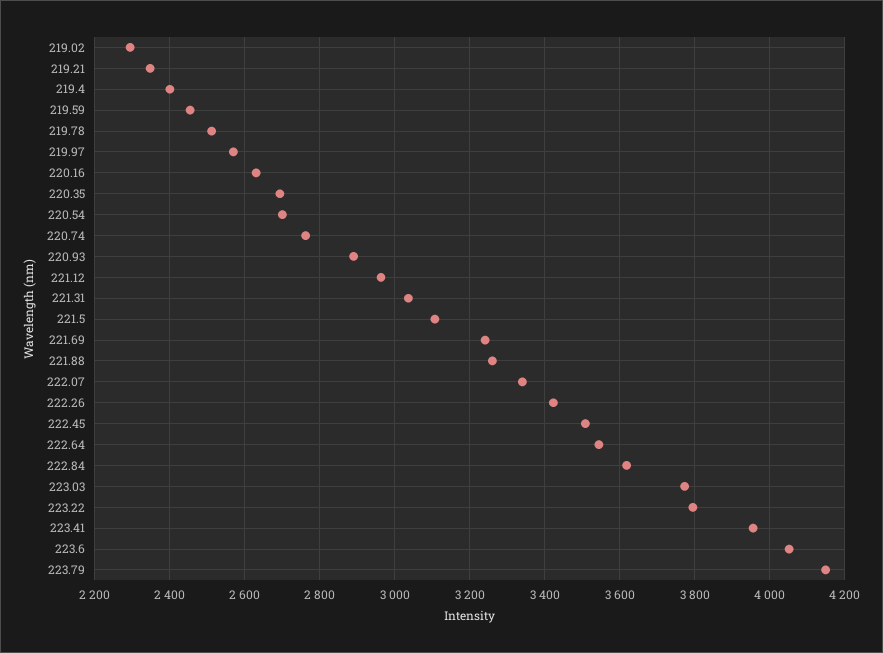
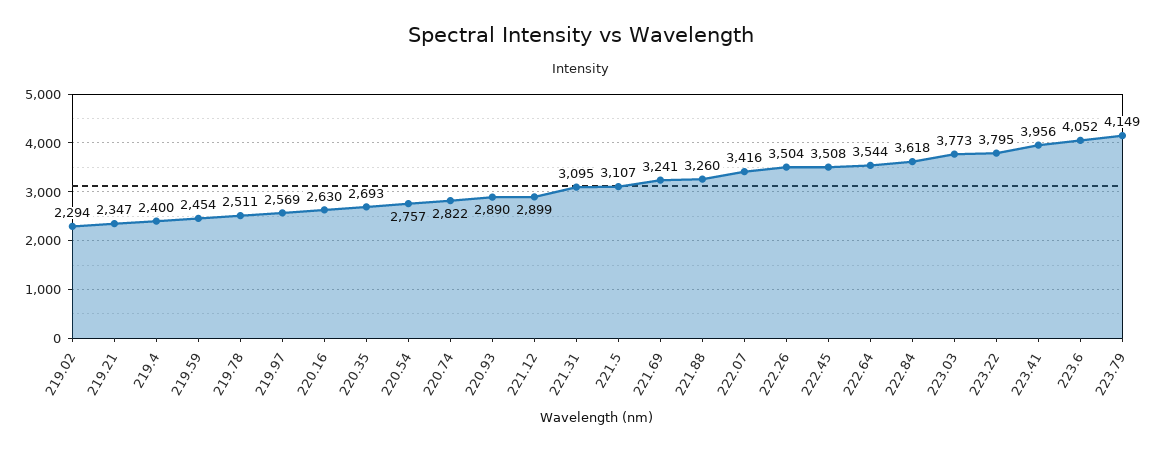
  {
    "219.02": 2294,
    "219.21": 2347,
    "219.4": 2400,
    "219.59": 2454,
    "219.78": 2511,
    "219.97": 2569,
    "220.16": 2630,
    "220.35": 2693,
-   "220.54": 2700,
+   "220.54": 2757,
-   "220.74": 2760,
+   "220.74": 2822,
    "220.93": 2890,
-   "221.12": 2960,
+   "221.12": 2899,
-   "221.31": 3040,
+   "221.31": 3095,
    "221.5": 3107,
    "221.69": 3241,
    "221.88": 3260,
-   "222.07": 3340,
+   "222.07": 3416,
-   "222.26": 3420,
+   "222.26": 3504,
    "222.45": 3508,
    "222.64": 3544,
    "222.84": 3618,
    "223.03": 3773,
    "223.22": 3795,
    "223.41": 3956,
    "223.6": 4052,
    "223.79": 4149
  }

